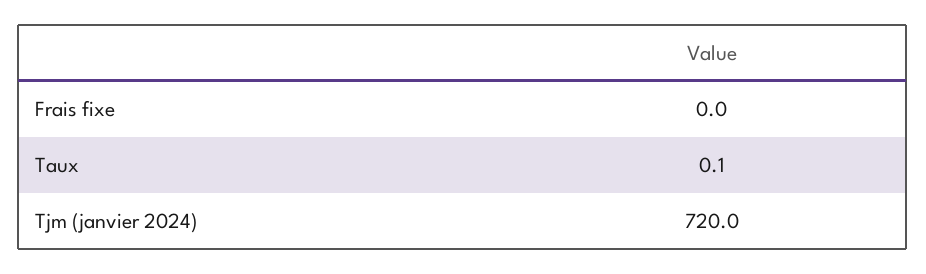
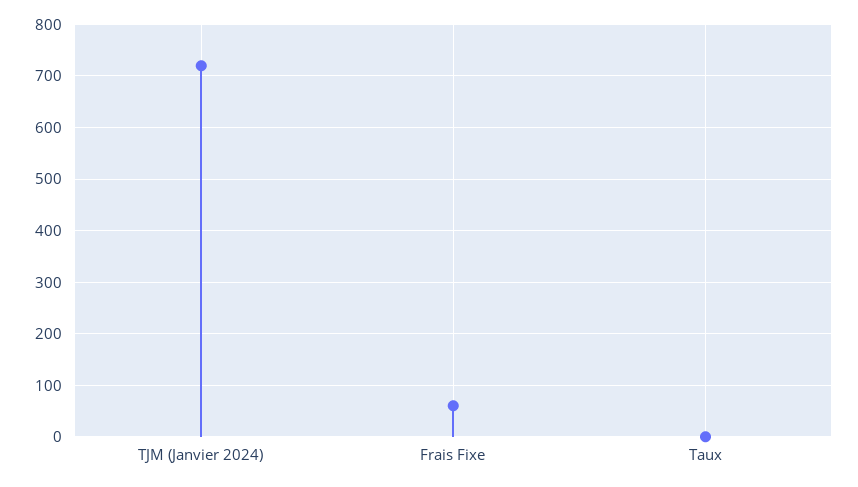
  {
-   "Frais fixe": 0,
+   "Frais fixe": 60,
    "Taux": 0.1,
    "Tjm (janvier 2024)": 720
  }

